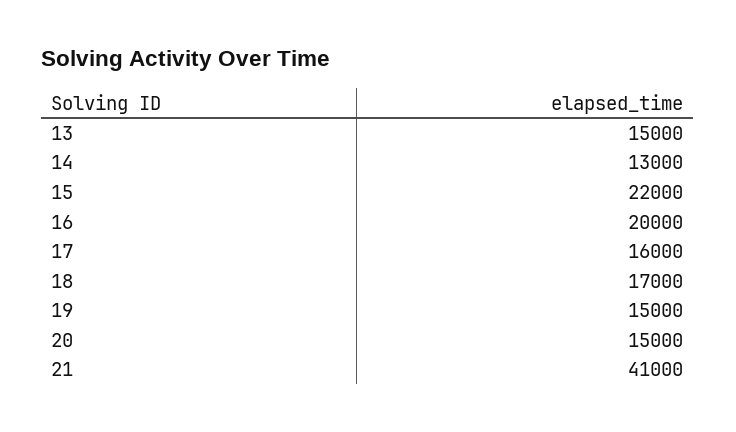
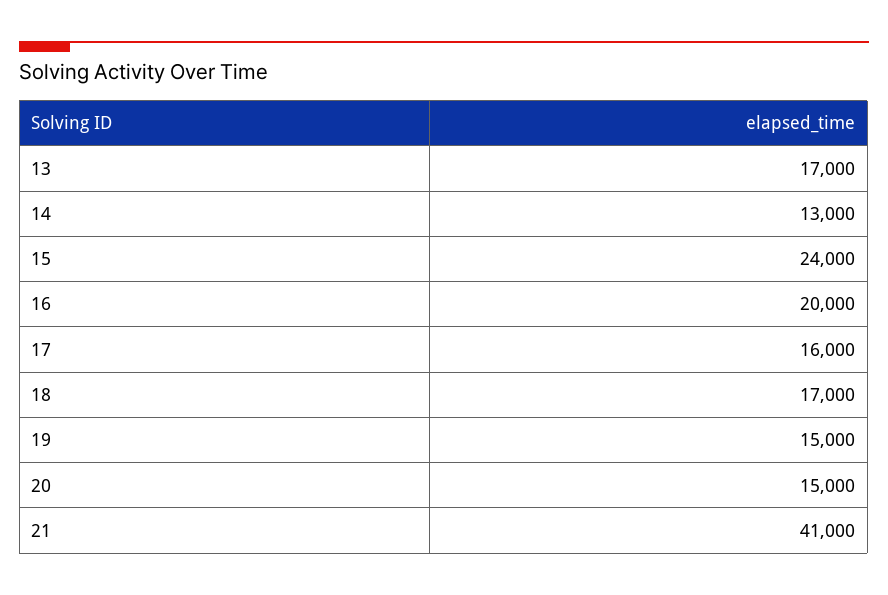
  {
-   "13": 15000,
+   "13": 17000,
    "14": 13000,
-   "15": 22000,
+   "15": 24000,
    "16": 20000,
    "17": 16000,
    "18": 17000,
    "19": 15000,
    "20": 15000,
    "21": 41000
  }

